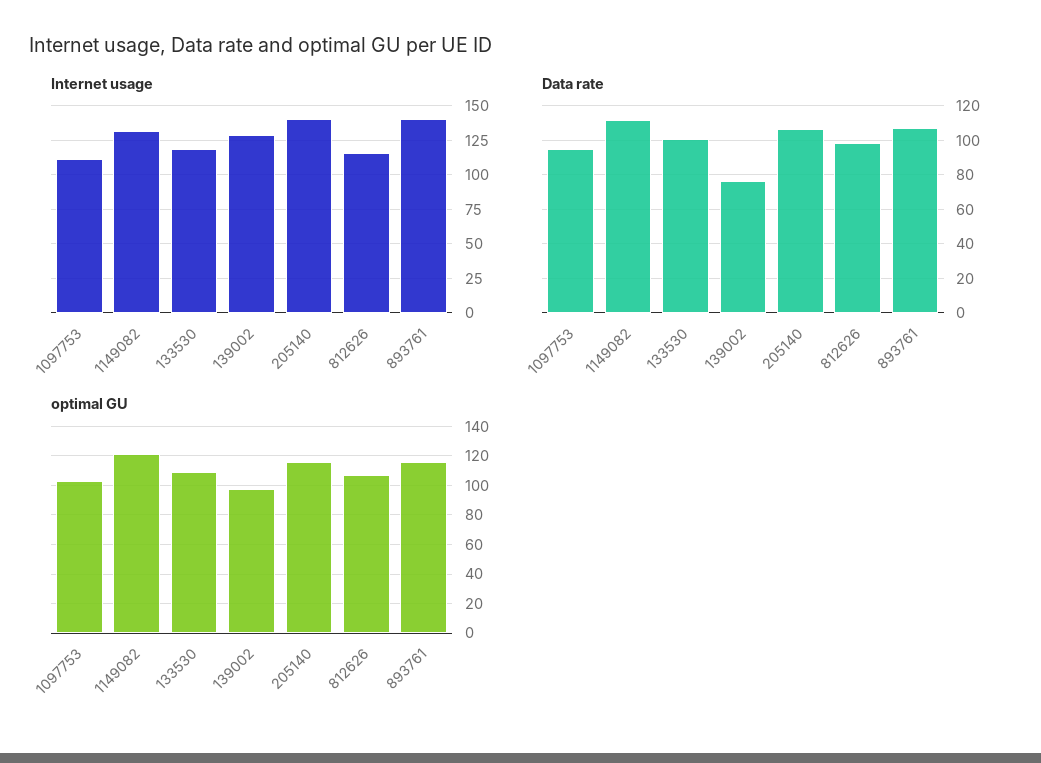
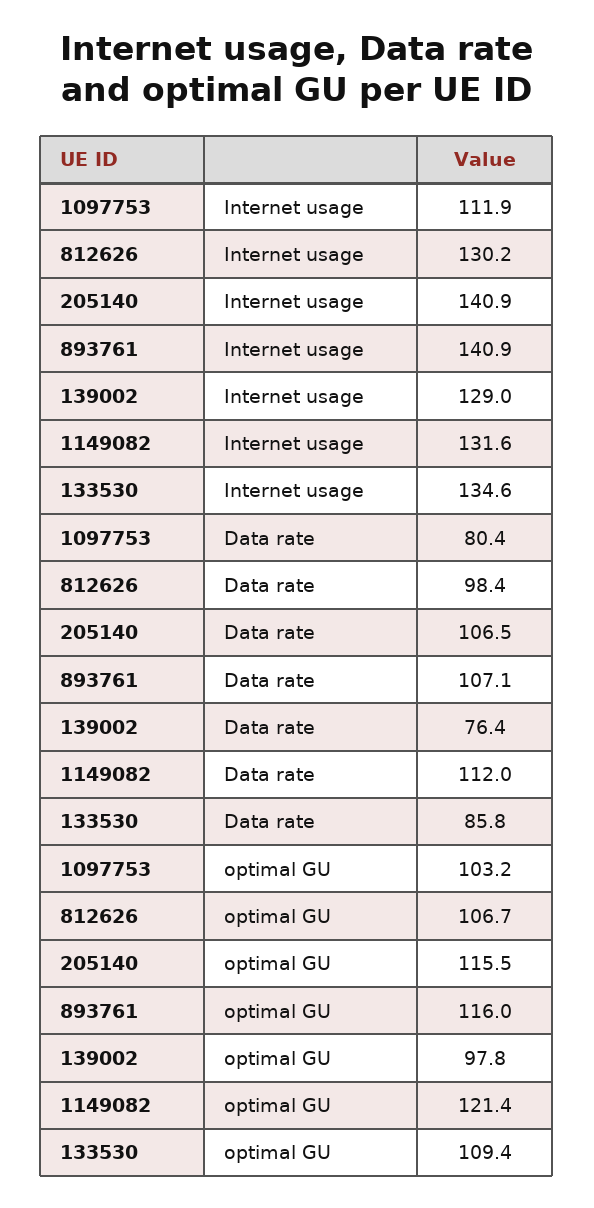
  {
    "Internet usage": {
      "1097753": 111.9,
      "1149082": 131.6,
-     "133530": 120,
+     "133530": 134.6,
      "139002": 129,
      "205140": 140.9,
-     "812626": 115,
+     "812626": 130.2,
      "893761": 140.9
    },
    "Data rate": {
-     "1097753": 95,
+     "1097753": 80.4,
      "1149082": 112,
-     "133530": 100,
+     "133530": 85.8,
      "139002": 76.4,
      "205140": 106.5,
      "812626": 98.4,
      "893761": 107.1
    },
    "optimal GU": {
      "1097753": 103.2,
      "1149082": 121.4,
      "133530": 109.4,
      "139002": 97.8,
      "205140": 115.5,
      "812626": 106.7,
      "893761": 116
    }
  }

